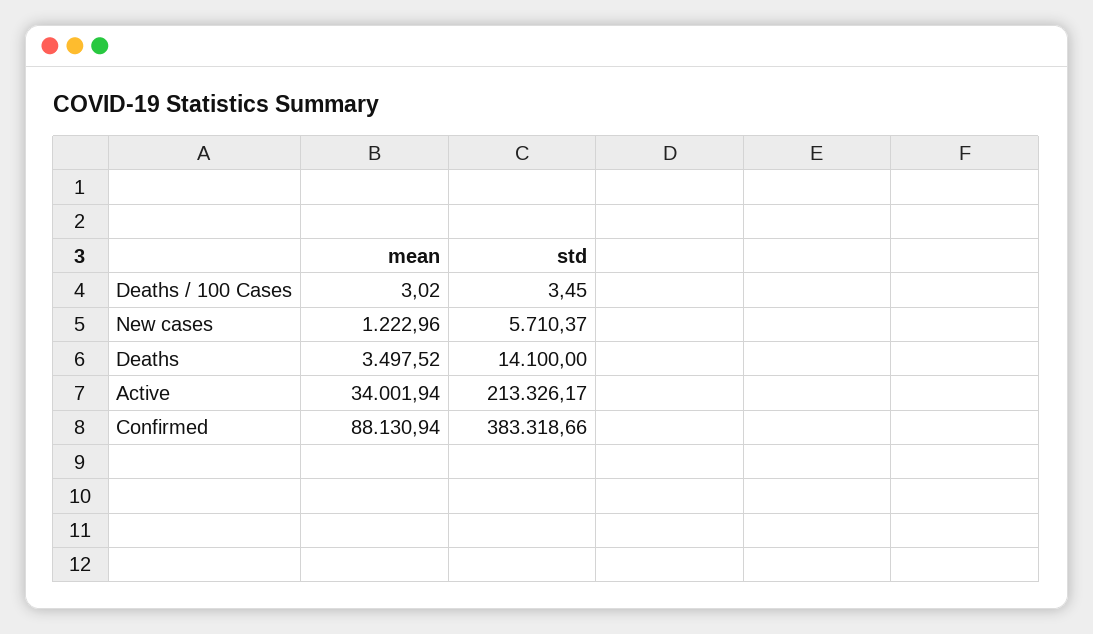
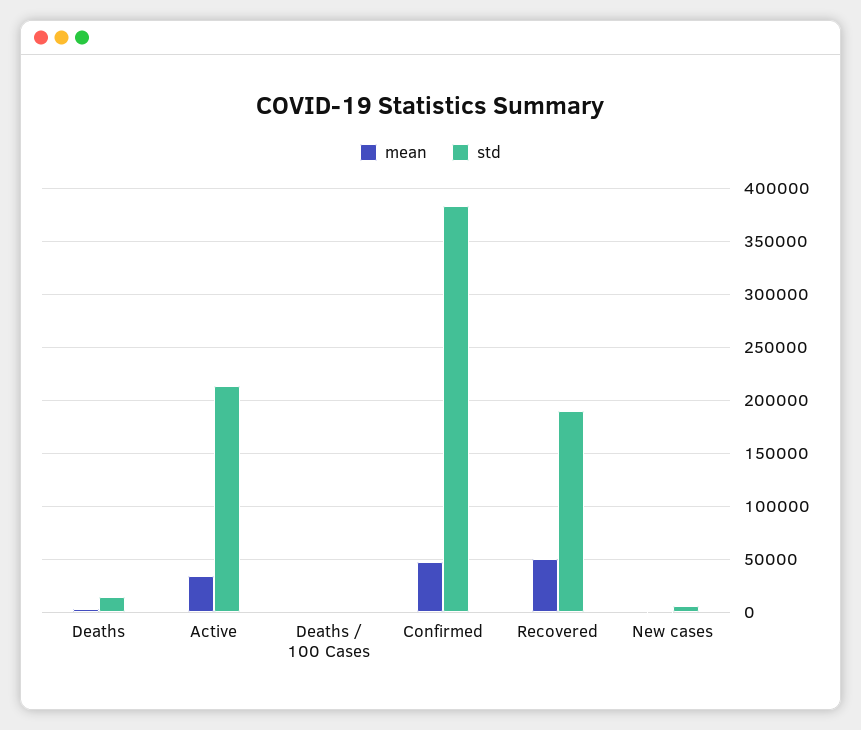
  {
    "mean": {
      "Deaths / 100 Cases": 3.02,
      "New cases": 1222.96,
      "Deaths": 3497.52,
      "Active": 34001.94,
-     "Confirmed": 88130.94
+     "Confirmed": 50000,
+     "Recovered": 50000
    },
    "std": {
      "Deaths / 100 Cases": 3.45,
      "New cases": 5710.37,
      "Deaths": 14100,
      "Active": 213326.17,
-     "Confirmed": 383318.66
+     "Confirmed": 383318.66,
+     "Recovered": 190000
    }
  }

